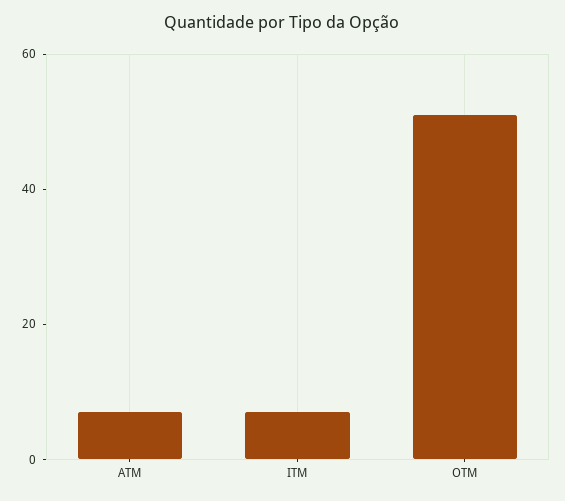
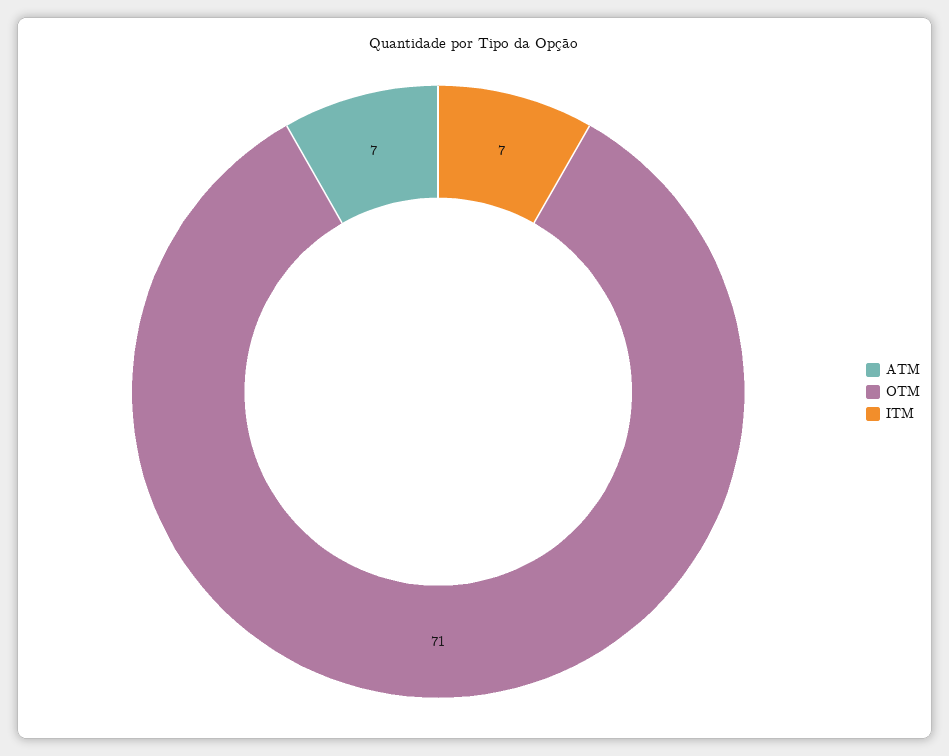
  {
    "ATM": 7,
    "ITM": 7,
-   "OTM": 50
+   "OTM": 71
  }

